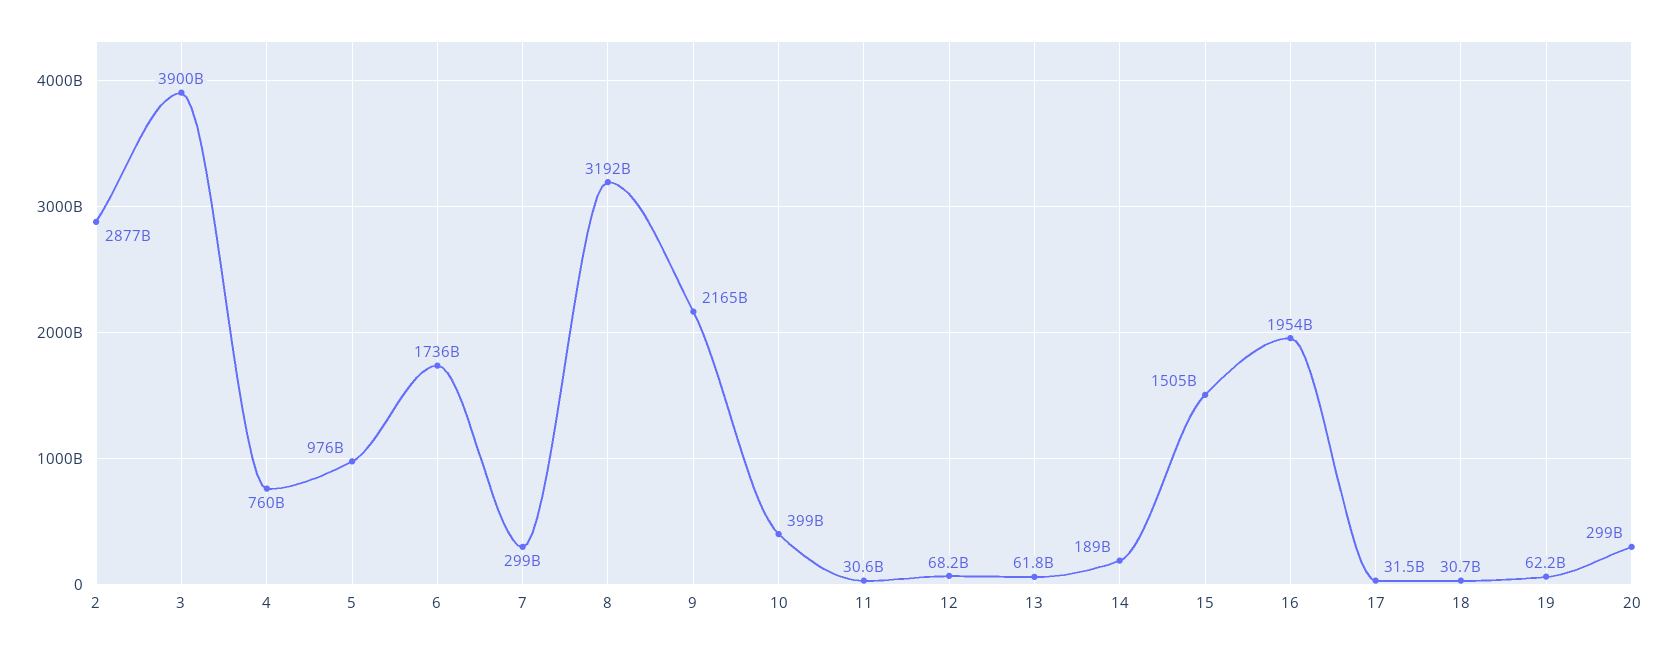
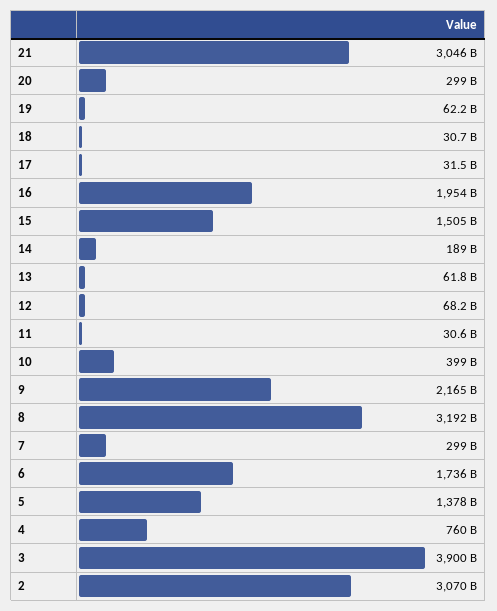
  {
-   "2": 2877000000000,
+   "2": 3070000000000,
    "3": 3900000000000,
    "4": 760000000000,
-   "5": 976000000000,
+   "5": 1378000000000,
    "6": 1736000000000,
    "7": 299000000000,
    "8": 3192000000000,
    "9": 2165000000000,
    "10": 399000000000,
    "11": 30600000000,
    "12": 68200000000,
    "13": 61800000000,
    "14": 189000000000,
    "15": 1505000000000,
    "16": 1954000000000,
    "17": 31500000000,
    "18": 30700000000,
    "19": 62200000000,
-   "20": 299000000000
+   "20": 299000000000,
+   "21": 3046000000000
  }

